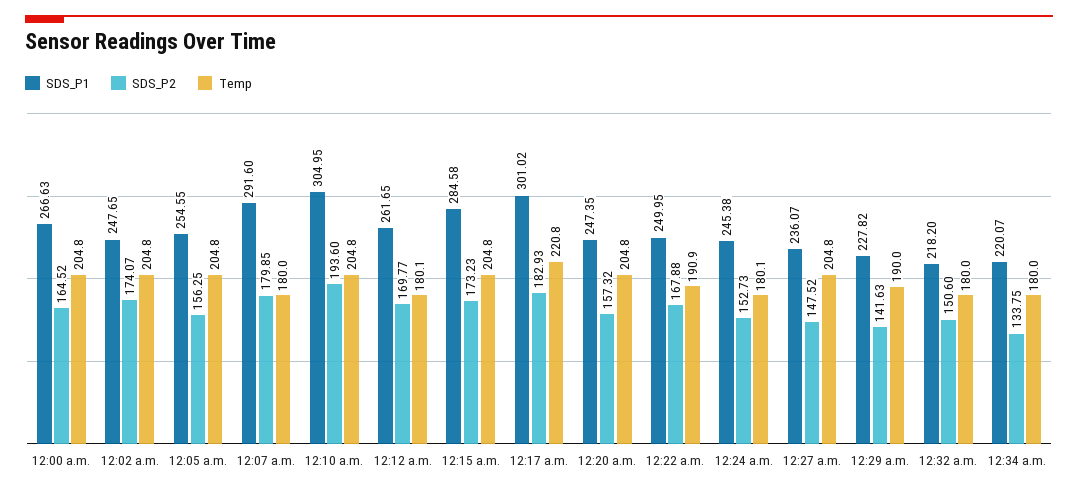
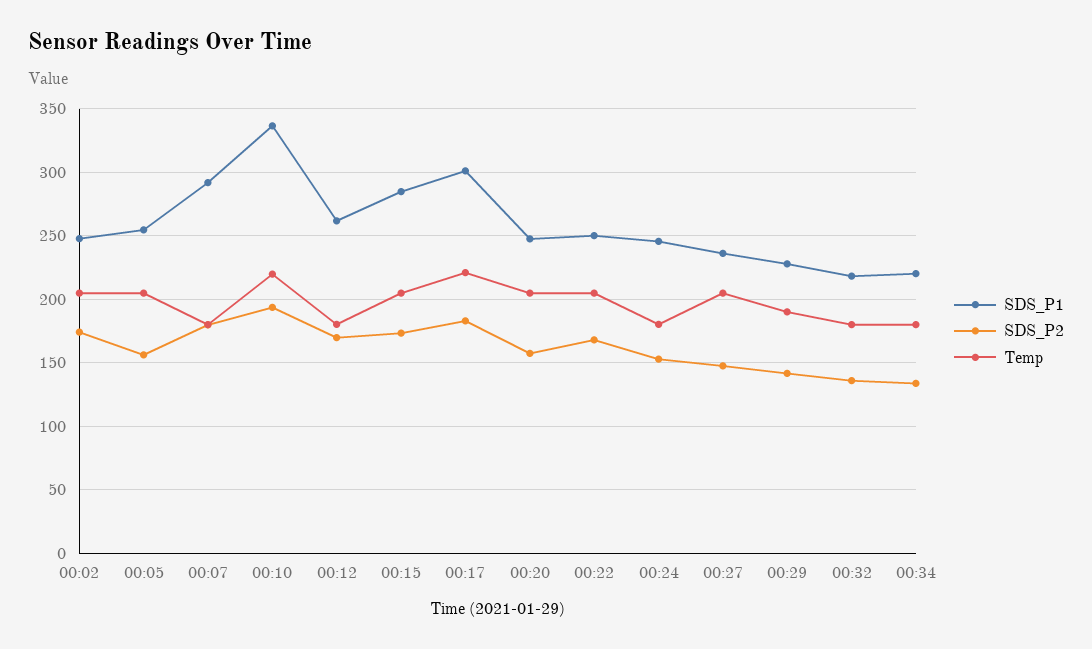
  {
    "SDS_P1": {
-     "12:00 a.m.": 266.63,
      "12:02 a.m.": 247.65,
      "12:05 a.m.": 254.55,
      "12:07 a.m.": 291.6,
-     "12:10 a.m.": 304.95,
+     "12:10 a.m.": 335,
      "12:12 a.m.": 261.65,
      "12:15 a.m.": 284.58,
      "12:17 a.m.": 301.02,
      "12:20 a.m.": 247.35,
      "12:22 a.m.": 249.95,
      "12:24 a.m.": 245.38,
      "12:27 a.m.": 236.07,
      "12:29 a.m.": 227.82,
      "12:32 a.m.": 218.2,
      "12:34 a.m.": 220.07
    },
    "SDS_P2": {
-     "12:00 a.m.": 164.52,
      "12:02 a.m.": 174.07,
      "12:05 a.m.": 156.25,
      "12:07 a.m.": 179.85,
      "12:10 a.m.": 193.6,
      "12:12 a.m.": 169.77,
      "12:15 a.m.": 173.23,
      "12:17 a.m.": 182.93,
      "12:20 a.m.": 157.32,
      "12:22 a.m.": 167.88,
      "12:24 a.m.": 152.73,
      "12:27 a.m.": 147.52,
      "12:29 a.m.": 141.63,
-     "12:32 a.m.": 150.6,
+     "12:32 a.m.": 135,
      "12:34 a.m.": 133.75
    },
    "Temp": {
-     "12:00 a.m.": 204.8,
      "12:02 a.m.": 204.8,
      "12:05 a.m.": 204.8,
      "12:07 a.m.": 180,
-     "12:10 a.m.": 204.8,
+     "12:10 a.m.": 220,
      "12:12 a.m.": 180.1,
      "12:15 a.m.": 204.8,
      "12:17 a.m.": 220.8,
      "12:20 a.m.": 204.8,
-     "12:22 a.m.": 190.9,
+     "12:22 a.m.": 205,
      "12:24 a.m.": 180.1,
      "12:27 a.m.": 204.8,
      "12:29 a.m.": 190,
      "12:32 a.m.": 180,
      "12:34 a.m.": 180
    }
  }

